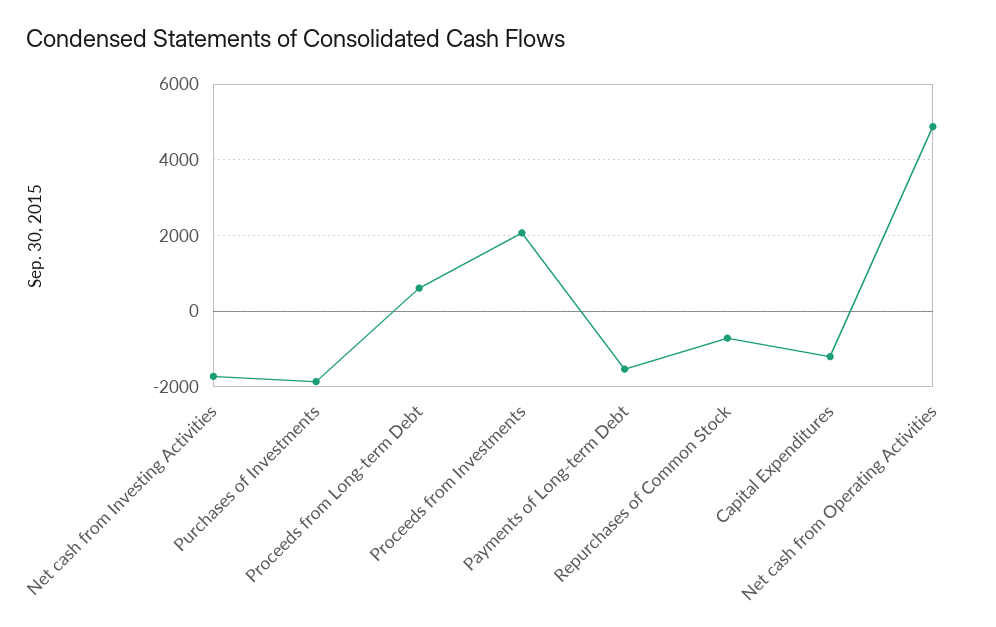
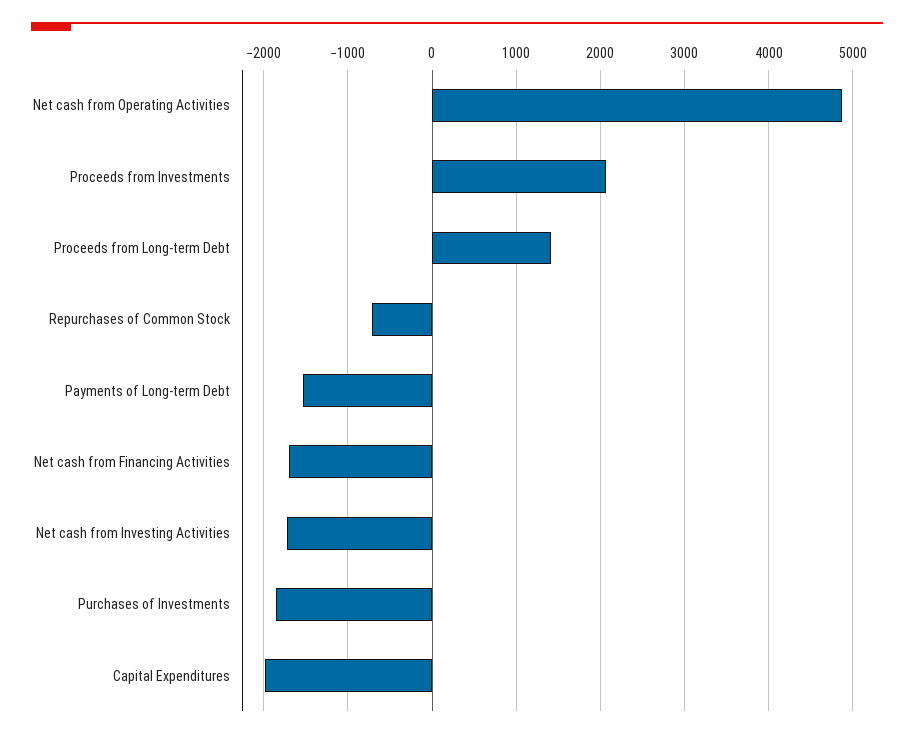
  {
    "Net cash from Investing Activities": -1700,
    "Purchases of Investments": -1900,
-   "Proceeds from Long-term Debt": 600,
+   "Proceeds from Long-term Debt": 1400,
    "Proceeds from Investments": 2100,
    "Payments of Long-term Debt": -1500,
    "Repurchases of Common Stock": -700,
-   "Capital Expenditures": -1200,
+   "Capital Expenditures": -2000,
-   "Net cash from Operating Activities": 4900
+   "Net cash from Operating Activities": 4900,
+   "Net cash from Financing Activities": -1700
  }

